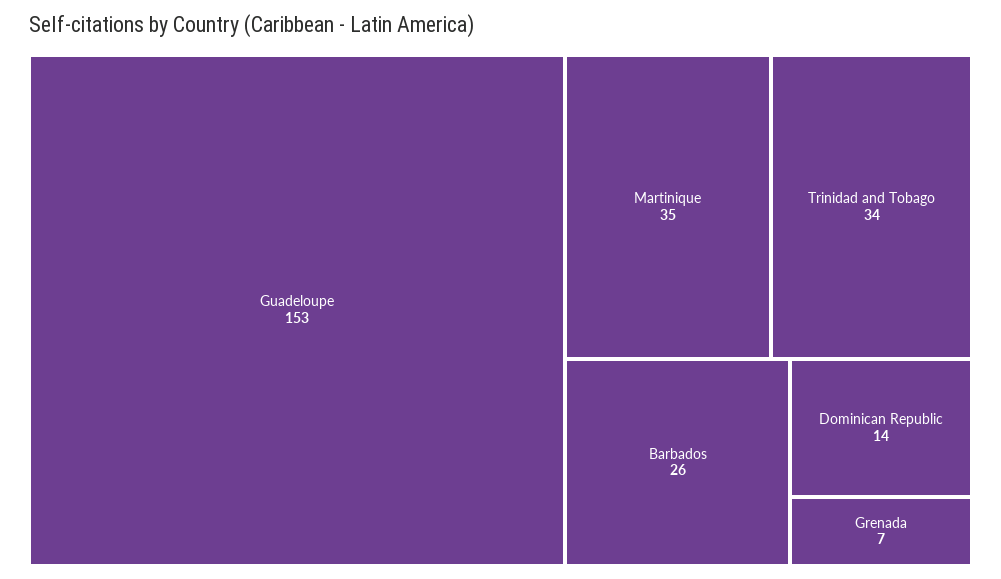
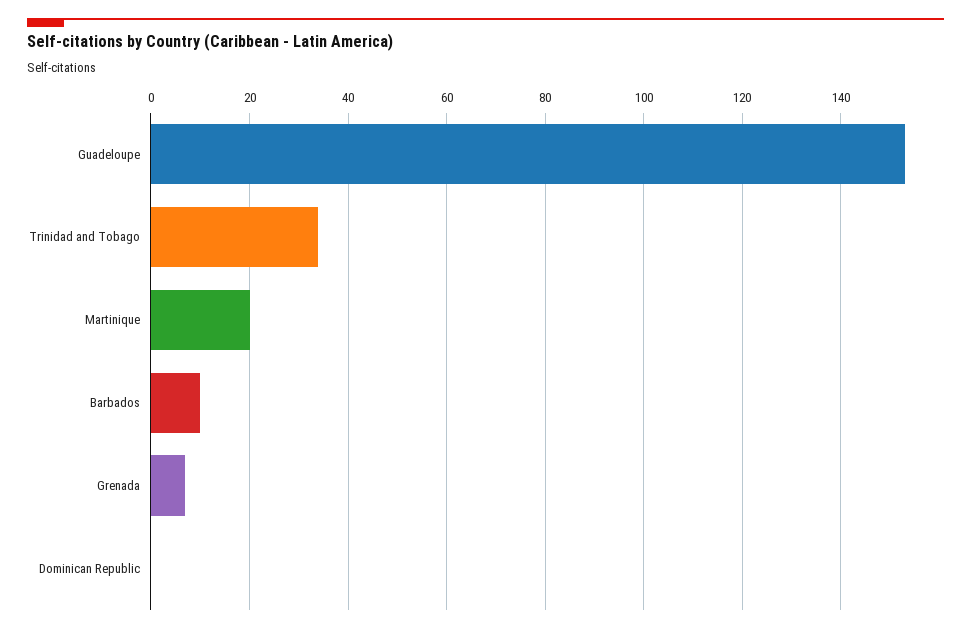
  {
    "Guadeloupe": 153,
-   "Martinique": 35,
+   "Martinique": 20,
    "Trinidad and Tobago": 34,
-   "Barbados": 26,
+   "Barbados": 10,
-   "Dominican Republic": 14,
+   "Dominican Republic": 0,
    "Grenada": 7
  }

